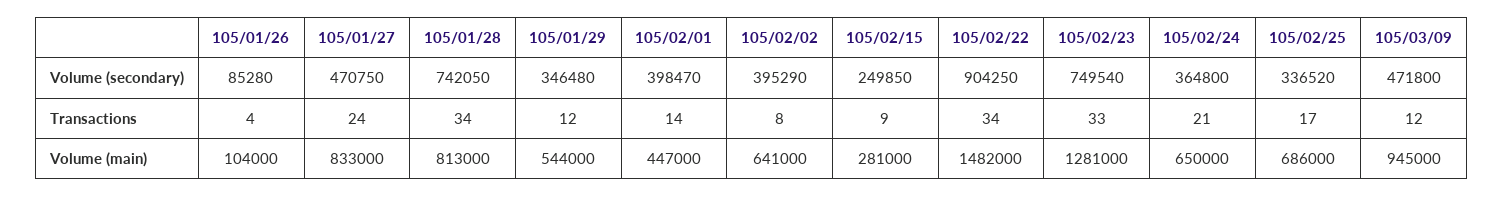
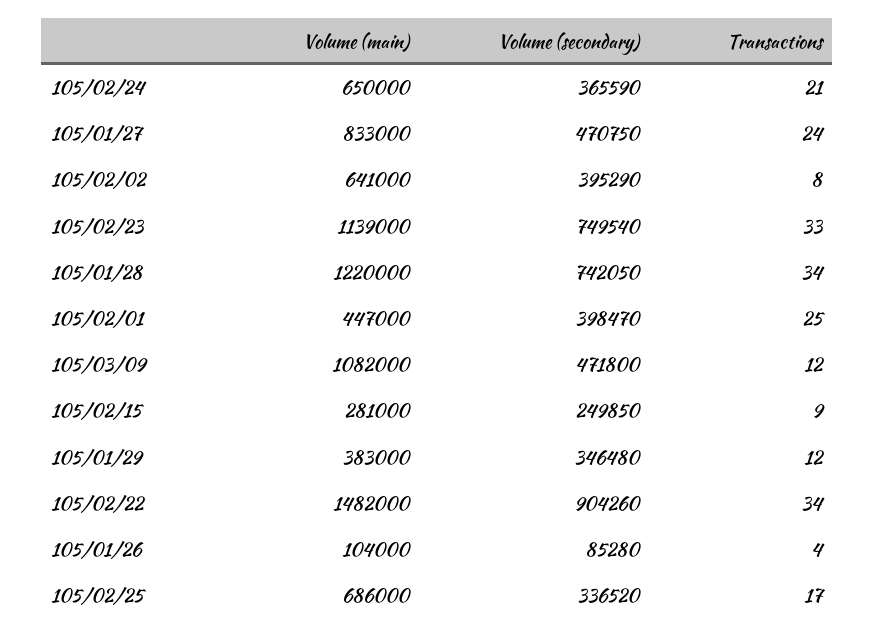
  {
    "105/01/26": {
      "Volume (secondary)": 85280,
      "Transactions": 4,
      "Volume (main)": 104000
    },
    "105/01/27": {
      "Volume (secondary)": 470750,
      "Transactions": 24,
      "Volume (main)": 833000
    },
    "105/01/28": {
      "Volume (secondary)": 742050,
      "Transactions": 34,
-     "Volume (main)": 813000
+     "Volume (main)": 1220000
    },
    "105/01/29": {
      "Volume (secondary)": 346480,
      "Transactions": 12,
-     "Volume (main)": 544000
+     "Volume (main)": 383000
    },
    "105/02/01": {
      "Volume (secondary)": 398470,
-     "Transactions": 14,
+     "Transactions": 25,
      "Volume (main)": 447000
    },
    "105/02/02": {
      "Volume (secondary)": 395290,
      "Transactions": 8,
      "Volume (main)": 641000
    },
    "105/02/15": {
      "Volume (secondary)": 249850,
      "Transactions": 9,
      "Volume (main)": 281000
    },
    "105/02/22": {
-     "Volume (secondary)": 904250,
+     "Volume (secondary)": 904260,
      "Transactions": 34,
      "Volume (main)": 1482000
    },
    "105/02/23": {
      "Volume (secondary)": 749540,
      "Transactions": 33,
-     "Volume (main)": 1281000
+     "Volume (main)": 1139000
    },
    "105/02/24": {
-     "Volume (secondary)": 364800,
+     "Volume (secondary)": 365590,
      "Transactions": 21,
      "Volume (main)": 650000
    },
    "105/02/25": {
      "Volume (secondary)": 336520,
      "Transactions": 17,
      "Volume (main)": 686000
    },
    "105/03/09": {
      "Volume (secondary)": 471800,
      "Transactions": 12,
-     "Volume (main)": 945000
+     "Volume (main)": 1082000
    }
  }

